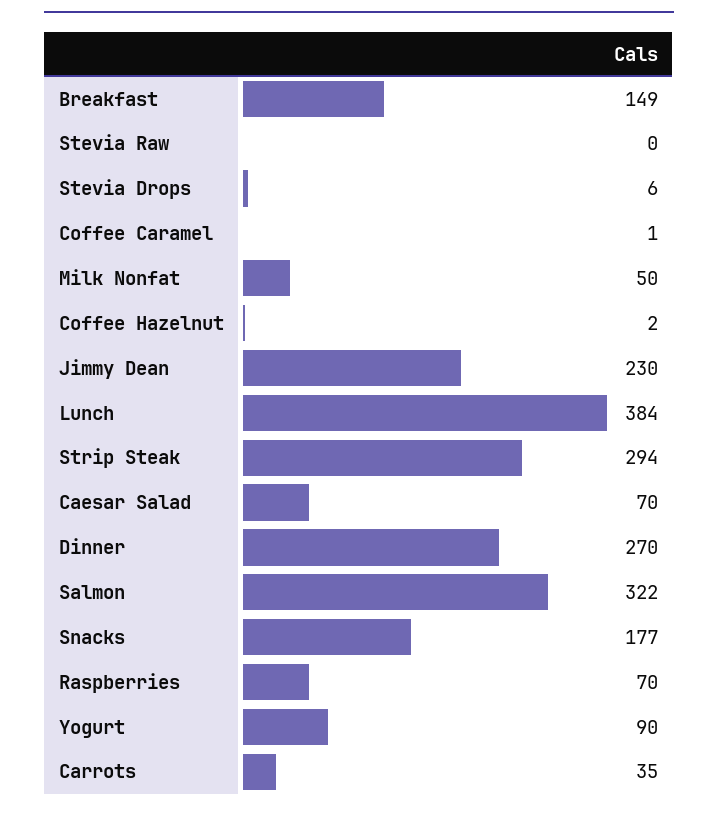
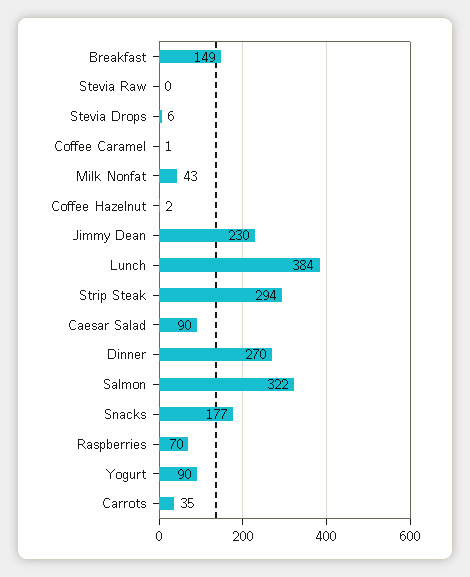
  {
    "Breakfast": 149,
    "Stevia Raw": 0,
    "Stevia Drops": 6,
    "Coffee Caramel": 1,
-   "Milk Nonfat": 50,
+   "Milk Nonfat": 43,
    "Coffee Hazelnut": 2,
    "Jimmy Dean": 230,
    "Lunch": 384,
    "Strip Steak": 294,
-   "Caesar Salad": 70,
+   "Caesar Salad": 90,
    "Dinner": 270,
    "Salmon": 322,
    "Snacks": 177,
    "Raspberries": 70,
    "Yogurt": 90,
    "Carrots": 35
  }

